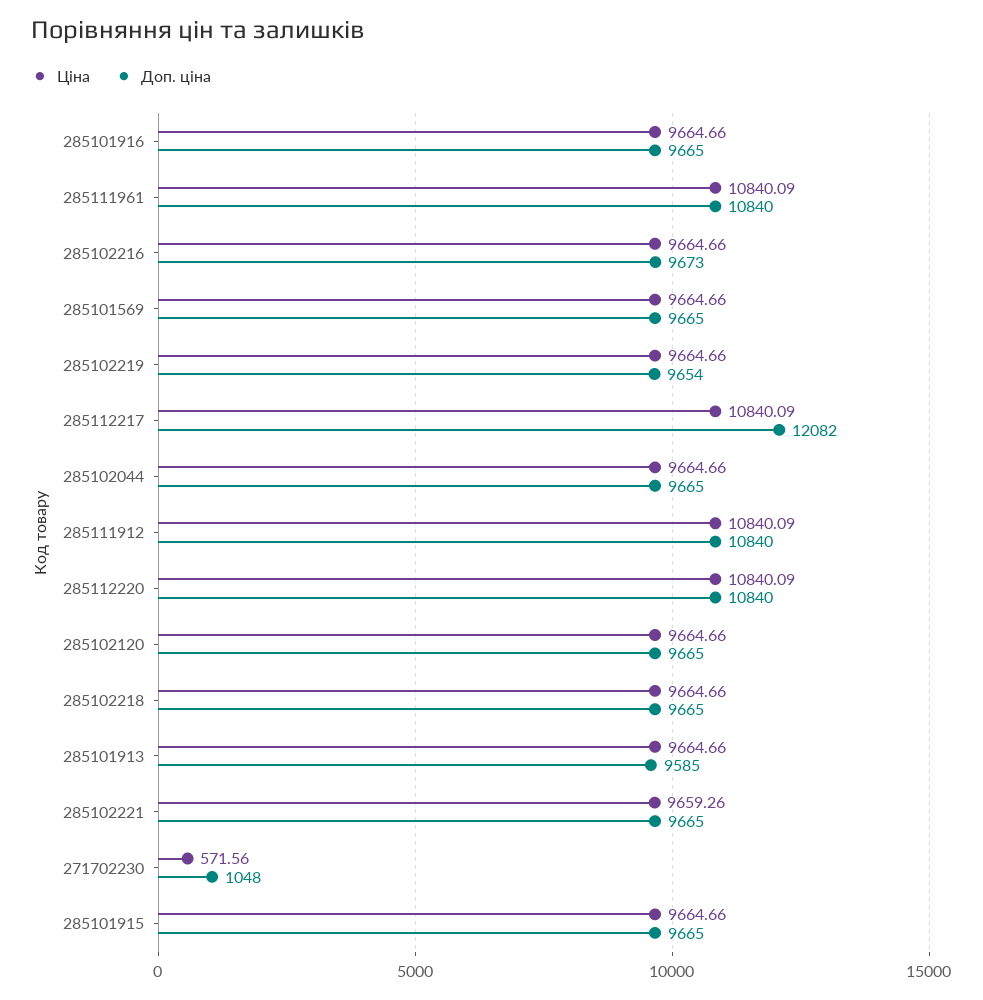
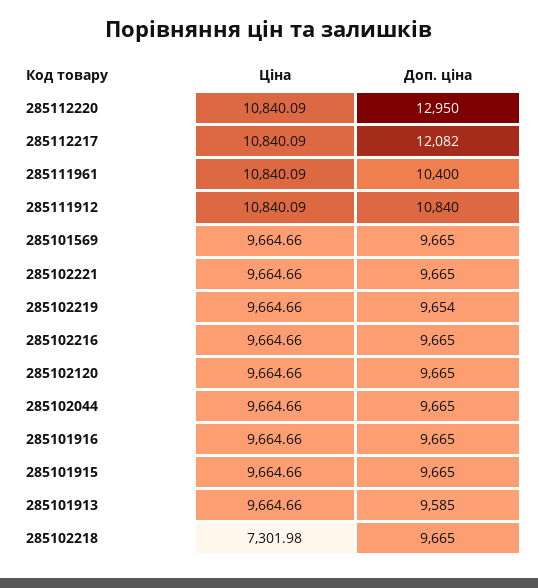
  {
    "Ціна": {
      "285101916": 9664.66,
      "285111961": 10840.09,
      "285102216": 9664.66,
      "285101569": 9664.66,
      "285102219": 9664.66,
      "285112217": 10840.09,
      "285102044": 9664.66,
      "285111912": 10840.09,
      "285112220": 10840.09,
      "285102120": 9664.66,
-     "285102218": 9664.66,
+     "285102218": 7301.98,
      "285101913": 9664.66,
-     "285102221": 9659.26,
+     "285102221": 9664.66,
-     "271702230": 571.56,
      "285101915": 9664.66
    },
    "Доп. ціна": {
      "285101916": 9665,
-     "285111961": 10840,
+     "285111961": 10400,
-     "285102216": 9673,
+     "285102216": 9665,
      "285101569": 9665,
      "285102219": 9654,
      "285112217": 12082,
      "285102044": 9665,
      "285111912": 10840,
-     "285112220": 10840,
+     "285112220": 12950,
      "285102120": 9665,
      "285102218": 9665,
      "285101913": 9585,
      "285102221": 9665,
-     "271702230": 1048,
      "285101915": 9665
    }
  }

